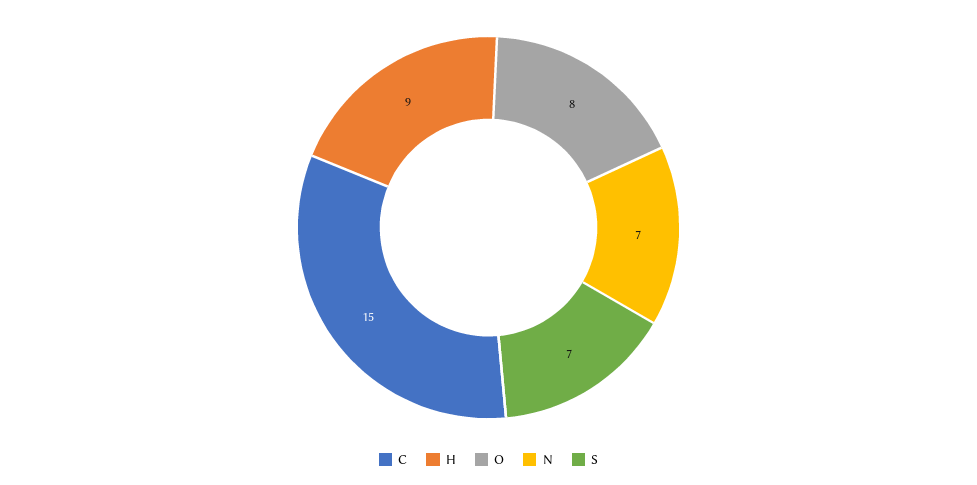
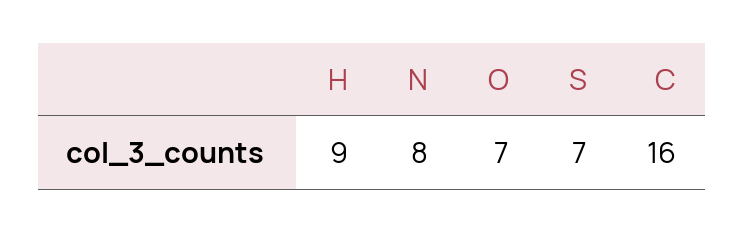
  {
-   "C": 15,
+   "C": 16,
    "H": 9,
-   "O": 8,
+   "O": 7,
-   "N": 7,
+   "N": 8,
    "S": 7
  }

